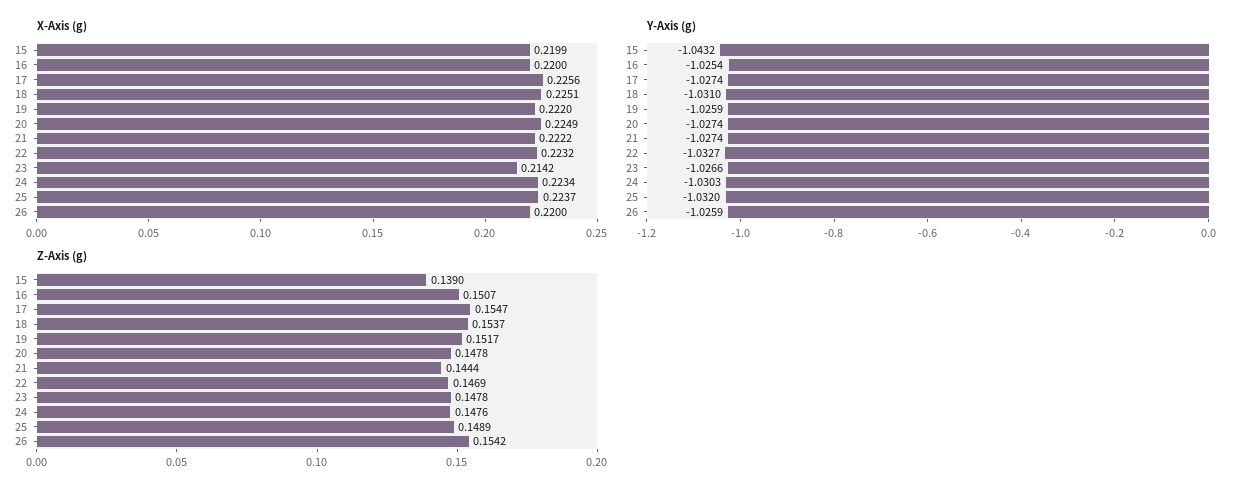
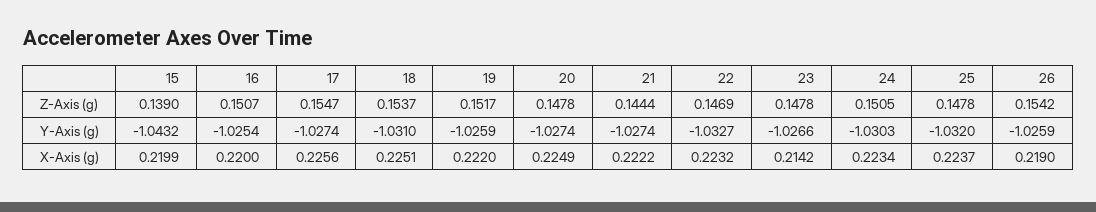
  {
    "X-Axis (g)": {
      "15": 0.2199,
      "16": 0.22,
      "17": 0.2256,
      "18": 0.2251,
      "19": 0.222,
      "20": 0.2249,
      "21": 0.2222,
      "22": 0.2232,
      "23": 0.2142,
      "24": 0.2234,
      "25": 0.2237,
-     "26": 0.22
+     "26": 0.219
    },
    "Y-Axis (g)": {
      "15": -1.0432,
      "16": -1.0254,
      "17": -1.0274,
      "18": -1.031,
      "19": -1.0259,
      "20": -1.0274,
      "21": -1.0274,
      "22": -1.0327,
      "23": -1.0266,
      "24": -1.0303,
      "25": -1.032,
      "26": -1.0259
    },
    "Z-Axis (g)": {
      "15": 0.139,
      "16": 0.1507,
      "17": 0.1547,
      "18": 0.1537,
      "19": 0.1517,
      "20": 0.1478,
      "21": 0.1444,
      "22": 0.1469,
      "23": 0.1478,
-     "24": 0.1476,
+     "24": 0.1505,
-     "25": 0.1489,
+     "25": 0.1478,
      "26": 0.1542
    }
  }

